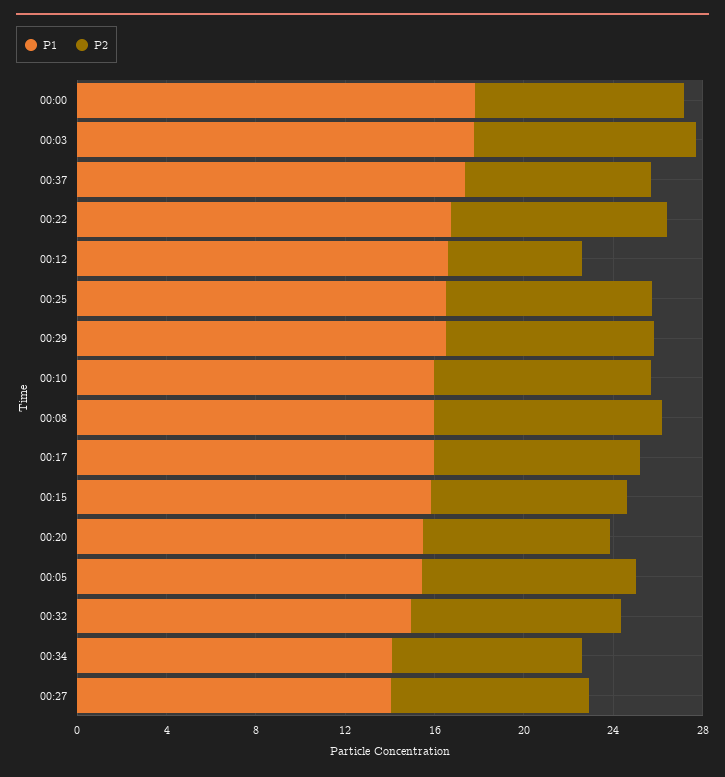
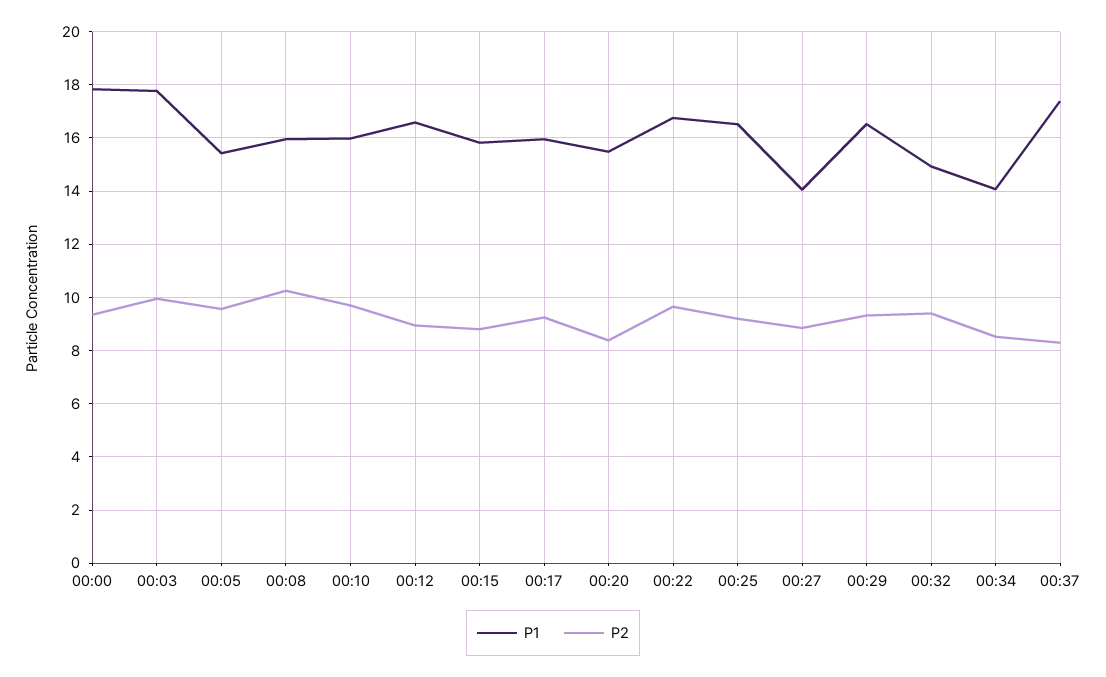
  {
    "P1": {
      "00:00": 17.75,
      "00:03": 17.75,
      "00:37": 17.5,
      "00:22": 16.75,
      "00:12": 16.5,
      "00:25": 16.5,
      "00:29": 16.5,
      "00:10": 16,
      "00:08": 16,
      "00:17": 16,
      "00:15": 15.75,
      "00:20": 15.5,
      "00:05": 15.5,
      "00:32": 15,
      "00:34": 14,
      "00:27": 14
    },
    "P2": {
      "00:00": 9.25,
      "00:03": 10,
      "00:37": 8.25,
      "00:22": 9.75,
-     "00:12": 6,
+     "00:12": 9,
      "00:25": 9.25,
      "00:29": 9.25,
      "00:10": 9.75,
      "00:08": 10.25,
      "00:17": 9.25,
      "00:15": 8.75,
      "00:20": 8.5,
      "00:05": 9.5,
      "00:32": 9.5,
      "00:34": 8.5,
      "00:27": 8.75
    }
  }

